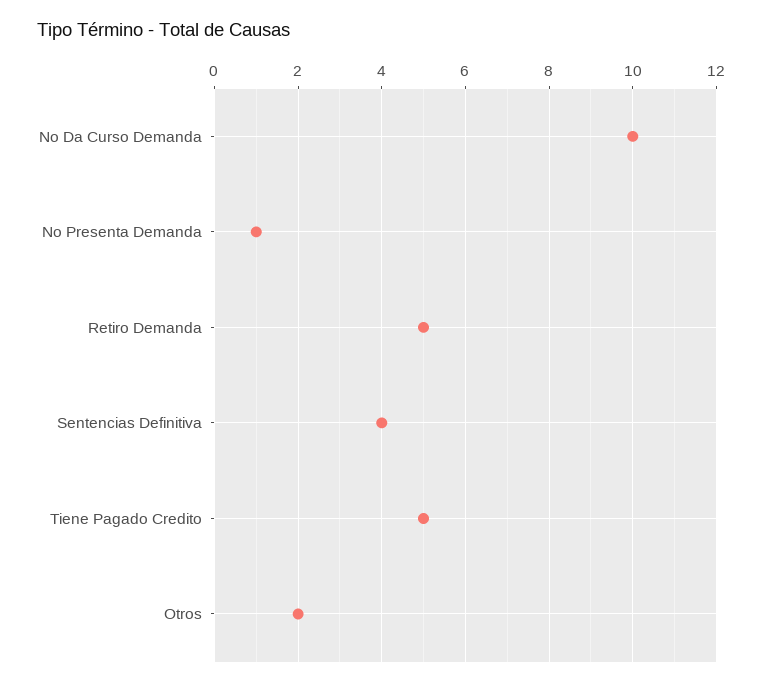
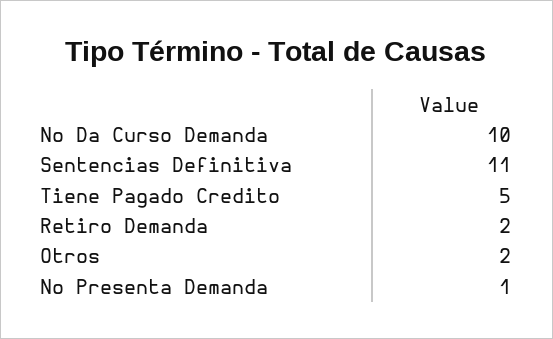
  {
    "No Da Curso Demanda": 10,
    "No Presenta Demanda": 1,
-   "Retiro Demanda": 5,
+   "Retiro Demanda": 2,
-   "Sentencias Definitiva": 4,
+   "Sentencias Definitiva": 11,
    "Tiene Pagado Credito": 5,
    "Otros": 2
  }

